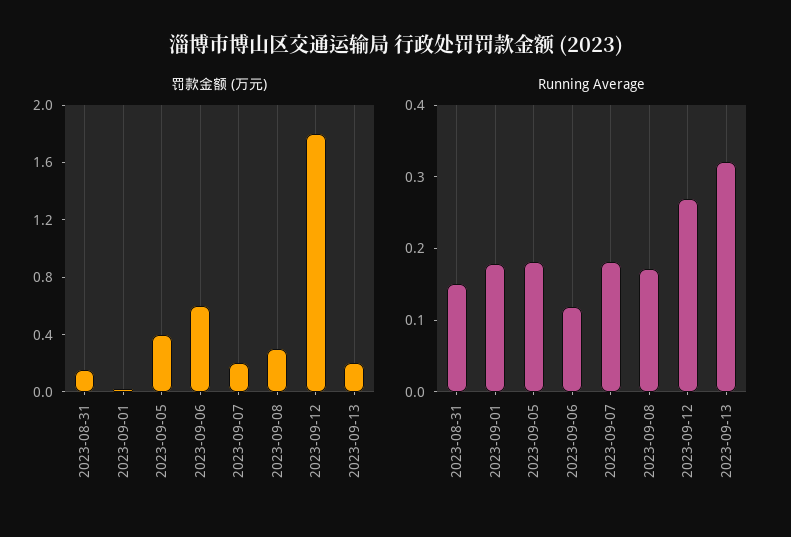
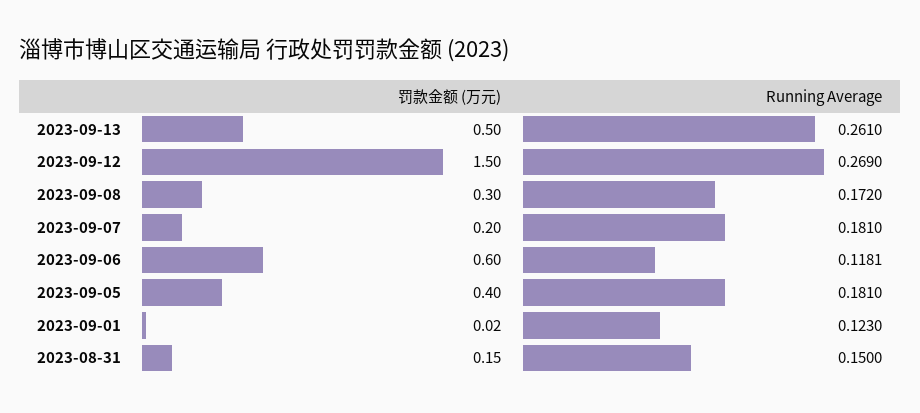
  {
    "罚款金额 (万元)": {
      "2023-08-31": 0.15,
      "2023-09-01": 0.02,
      "2023-09-05": 0.4,
      "2023-09-06": 0.6,
      "2023-09-07": 0.2,
      "2023-09-08": 0.3,
-     "2023-09-12": 1.8,
+     "2023-09-12": 1.5,
-     "2023-09-13": 0.2
+     "2023-09-13": 0.5
    },
    "Running Average": {
      "2023-08-31": 0.15,
-     "2023-09-01": 0.18,
+     "2023-09-01": 0.123,
      "2023-09-05": 0.181,
      "2023-09-06": 0.1181,
      "2023-09-07": 0.181,
      "2023-09-08": 0.172,
      "2023-09-12": 0.269,
-     "2023-09-13": 0.32
+     "2023-09-13": 0.261
    }
  }

